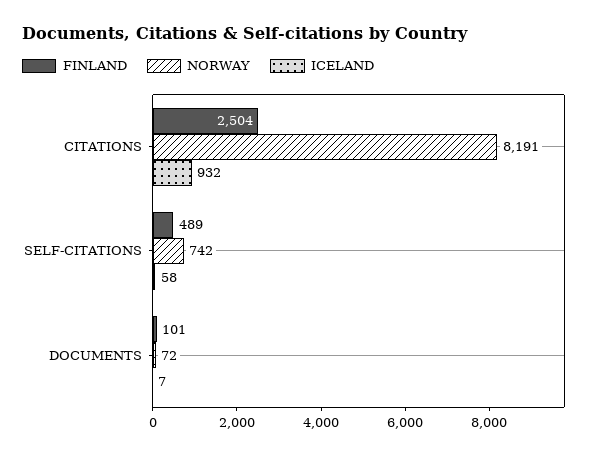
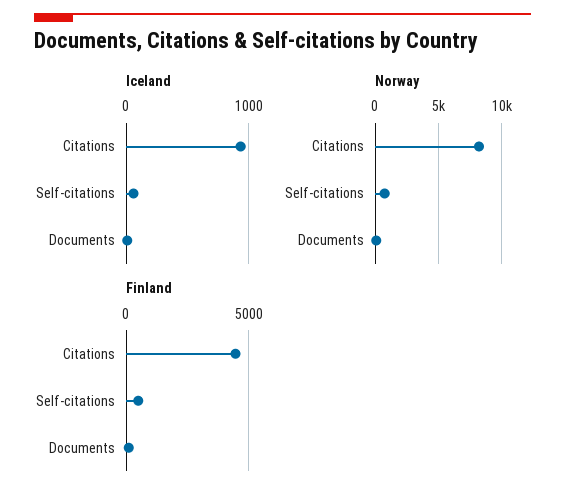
  {
    "FINLAND": {
-     "CITATIONS": 2504,
+     "CITATIONS": 4500,
      "SELF-CITATIONS": 489,
      "DOCUMENTS": 101
    },
    "NORWAY": {
      "CITATIONS": 8191,
      "SELF-CITATIONS": 742,
      "DOCUMENTS": 72
    },
    "ICELAND": {
      "CITATIONS": 932,
      "SELF-CITATIONS": 58,
      "DOCUMENTS": 7
    }
  }

